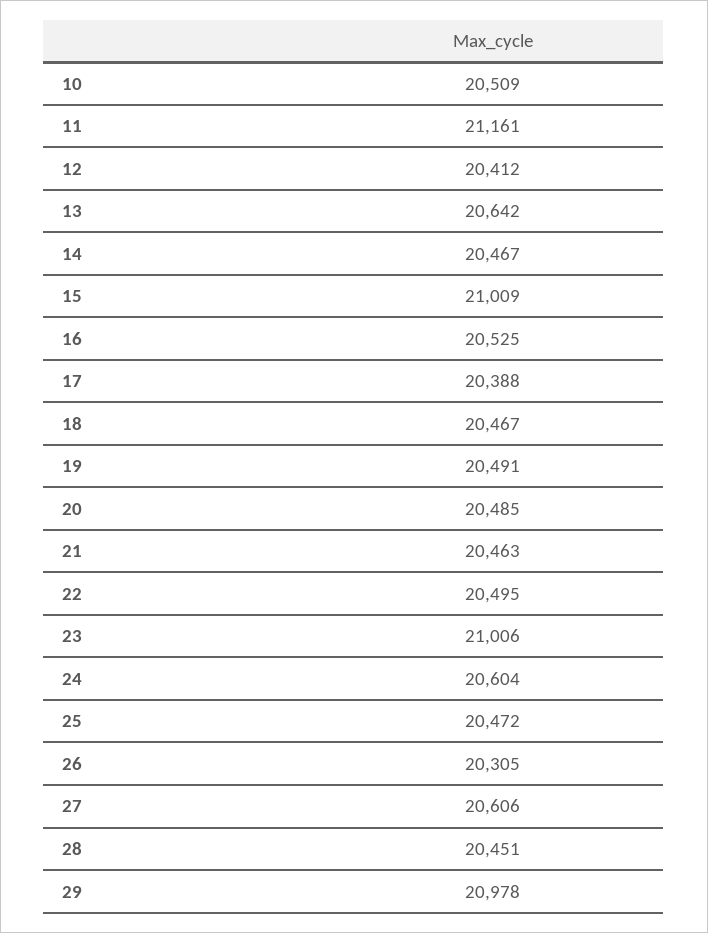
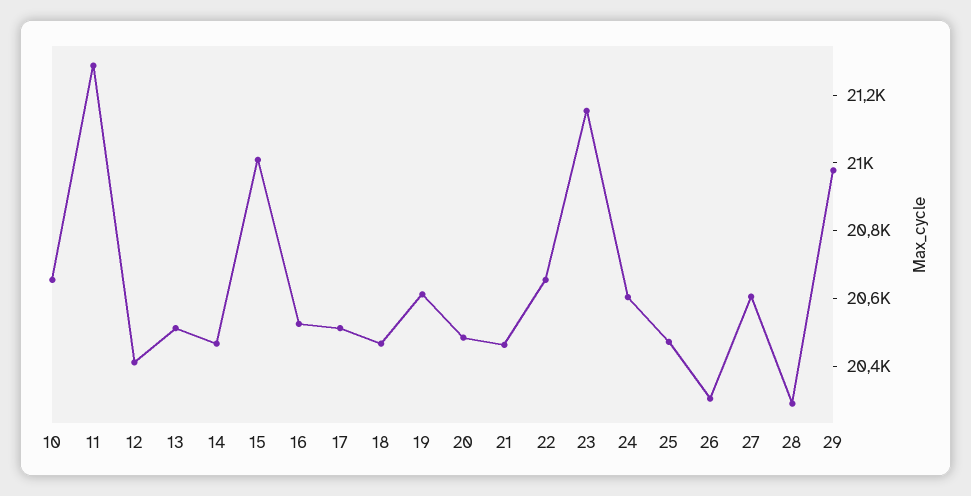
  {
-   "10": 20509,
+   "10": 20650,
-   "11": 21161,
+   "11": 21300,
    "12": 20412,
-   "13": 20642,
+   "13": 20500,
    "14": 20467,
    "15": 21009,
    "16": 20525,
-   "17": 20388,
+   "17": 20500,
    "18": 20467,
-   "19": 20491,
+   "19": 20600,
    "20": 20485,
    "21": 20463,
-   "22": 20495,
+   "22": 20650,
-   "23": 21006,
+   "23": 21150,
    "24": 20604,
    "25": 20472,
    "26": 20305,
    "27": 20606,
-   "28": 20451,
+   "28": 20300,
    "29": 20978
  }

